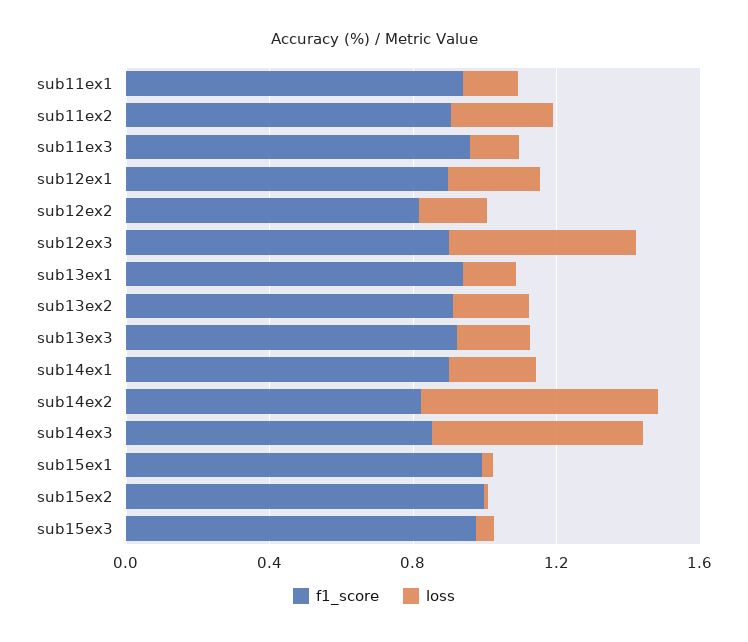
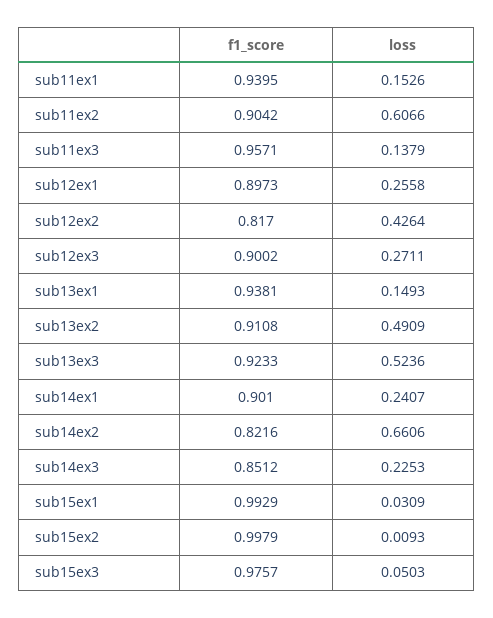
  {
    "f1_score": {
      "sub11ex1": 0.9395,
      "sub11ex2": 0.9042,
      "sub11ex3": 0.9571,
      "sub12ex1": 0.8973,
      "sub12ex2": 0.817,
      "sub12ex3": 0.9002,
      "sub13ex1": 0.9381,
      "sub13ex2": 0.9108,
      "sub13ex3": 0.9233,
      "sub14ex1": 0.901,
      "sub14ex2": 0.8216,
      "sub14ex3": 0.8512,
      "sub15ex1": 0.9929,
      "sub15ex2": 0.9979,
      "sub15ex3": 0.9757
    },
    "loss": {
      "sub11ex1": 0.1526,
-     "sub11ex2": 0.3,
+     "sub11ex2": 0.6066,
      "sub11ex3": 0.1379,
      "sub12ex1": 0.2558,
-     "sub12ex2": 0.2,
+     "sub12ex2": 0.4264,
-     "sub12ex3": 0.5,
+     "sub12ex3": 0.2711,
      "sub13ex1": 0.1493,
-     "sub13ex2": 0.2,
+     "sub13ex2": 0.4909,
-     "sub13ex3": 0.2,
+     "sub13ex3": 0.5236,
      "sub14ex1": 0.2407,
      "sub14ex2": 0.6606,
-     "sub14ex3": 0.6,
+     "sub14ex3": 0.2253,
      "sub15ex1": 0.0309,
      "sub15ex2": 0.0093,
      "sub15ex3": 0.0503
    }
  }

